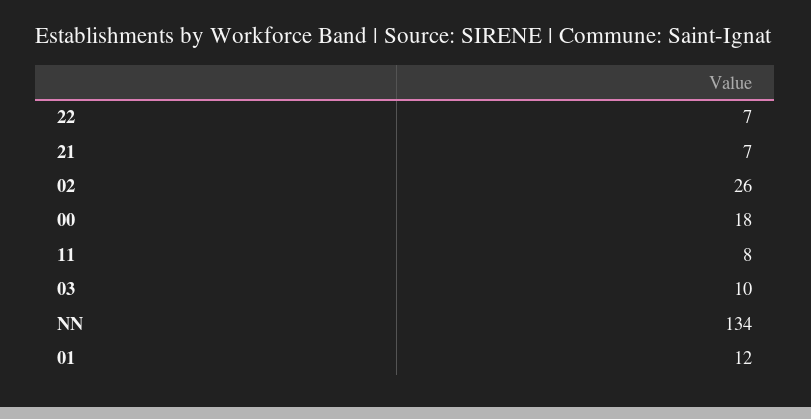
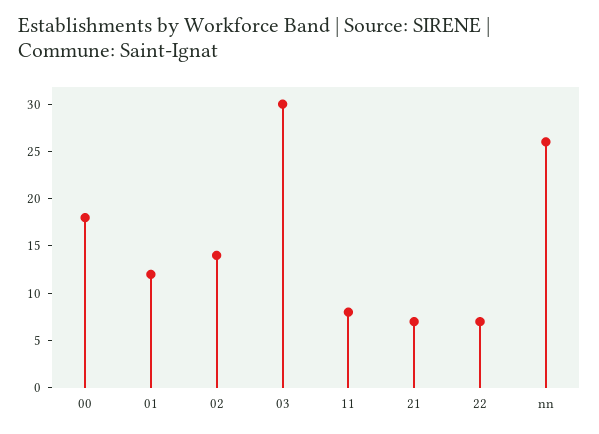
  {
    "22": 7,
    "21": 7,
-   "02": 26,
+   "02": 14,
    "00": 18,
    "11": 8,
-   "03": 10,
+   "03": 30,
-   "NN": 134,
+   "NN": 26,
    "01": 12
  }

